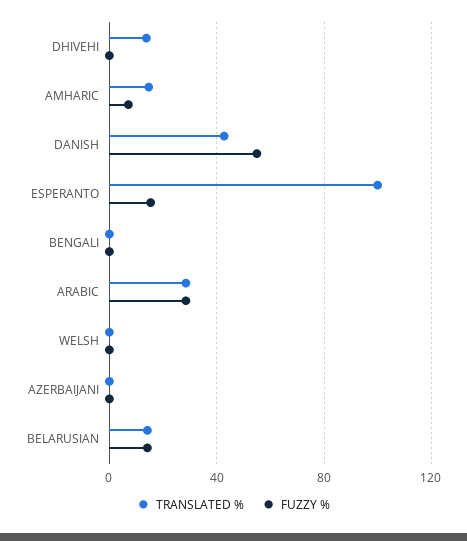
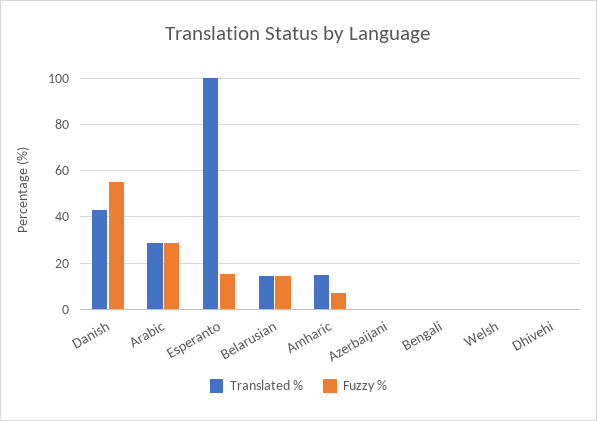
  {
    "TRANSLATED %": {
-     "DHIVEHI": 15,
+     "DHIVEHI": 0,
      "AMHARIC": 15,
      "DANISH": 45,
      "ESPERANTO": 100,
      "BENGALI": 0,
      "ARABIC": 30,
      "WELSH": 0,
      "AZERBAIJANI": 0,
      "BELARUSIAN": 15
    },
    "FUZZY %": {
      "DHIVEHI": 0,
      "AMHARIC": 5,
      "DANISH": 55,
      "ESPERANTO": 15,
      "BENGALI": 0,
      "ARABIC": 30,
      "WELSH": 0,
      "AZERBAIJANI": 0,
      "BELARUSIAN": 15
    }
  }

